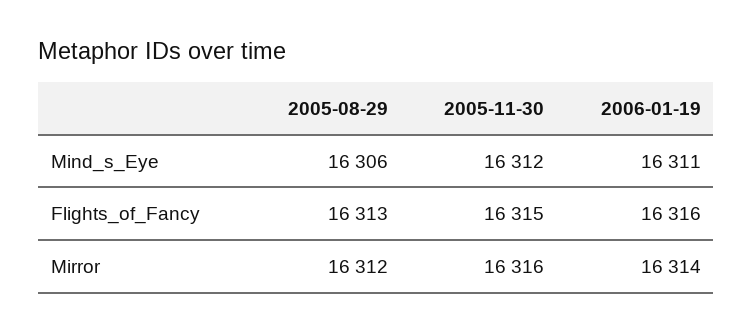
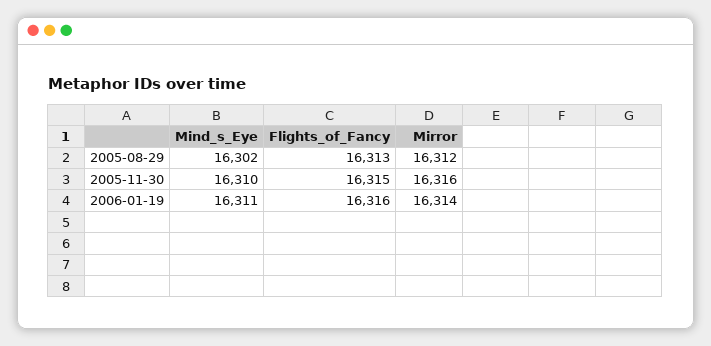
  {
    "2005-08-29": {
-     "Mind_s_Eye": 16306,
+     "Mind_s_Eye": 16302,
      "Flights_of_Fancy": 16313,
      "Mirror": 16312
    },
    "2005-11-30": {
-     "Mind_s_Eye": 16312,
+     "Mind_s_Eye": 16310,
      "Flights_of_Fancy": 16315,
      "Mirror": 16316
    },
    "2006-01-19": {
      "Mind_s_Eye": 16311,
      "Flights_of_Fancy": 16316,
      "Mirror": 16314
    }
  }

